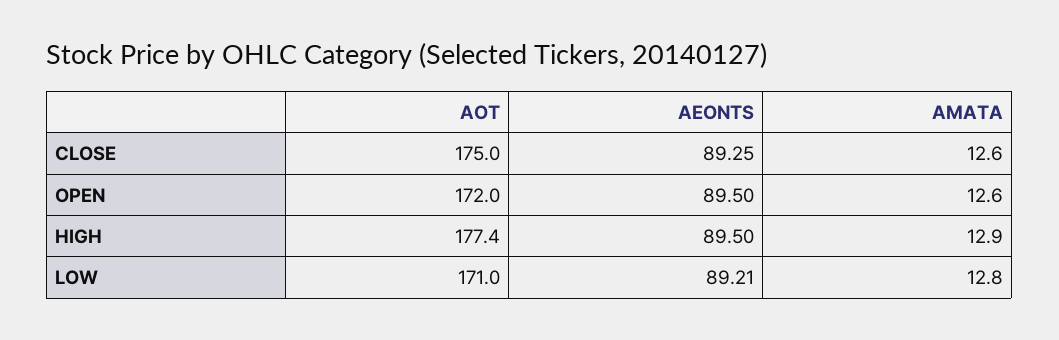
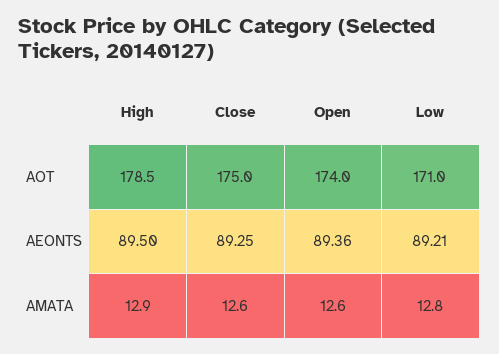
  {
    "AOT": {
      "CLOSE": 175,
-     "OPEN": 172,
+     "OPEN": 174,
-     "HIGH": 177.4,
+     "HIGH": 178.5,
      "LOW": 171
    },
    "AEONTS": {
      "CLOSE": 89.25,
-     "OPEN": 89.5,
+     "OPEN": 89.36,
      "HIGH": 89.5,
      "LOW": 89.21
    },
    "AMATA": {
      "CLOSE": 12.6,
      "OPEN": 12.6,
      "HIGH": 12.9,
      "LOW": 12.8
    }
  }

